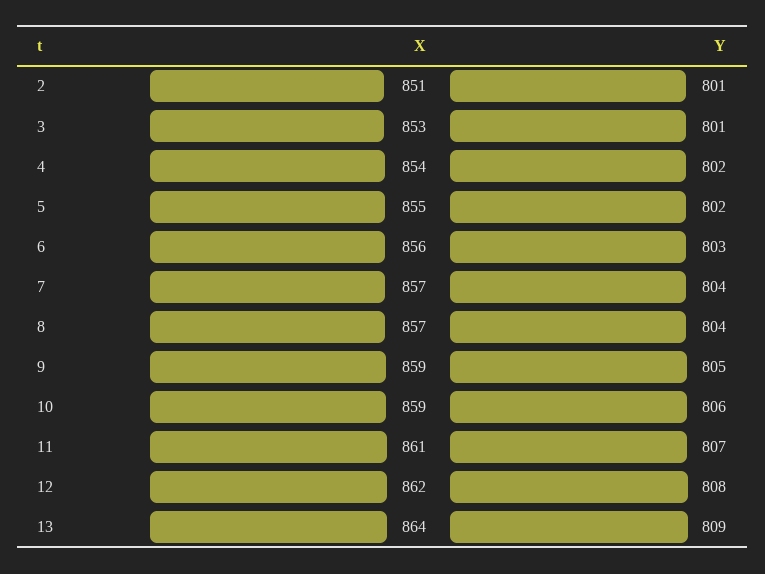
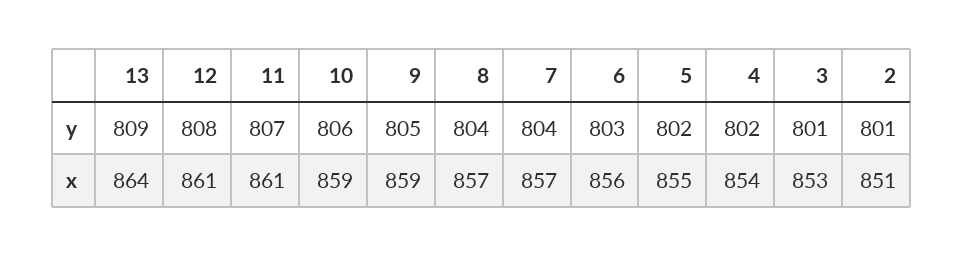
  {
    "X": {
      "2": 851,
      "3": 853,
      "4": 854,
      "5": 855,
      "6": 856,
      "7": 857,
      "8": 857,
      "9": 859,
      "10": 859,
      "11": 861,
-     "12": 862,
+     "12": 861,
      "13": 864
    },
    "Y": {
      "2": 801,
      "3": 801,
      "4": 802,
      "5": 802,
      "6": 803,
      "7": 804,
      "8": 804,
      "9": 805,
      "10": 806,
      "11": 807,
      "12": 808,
      "13": 809
    }
  }

